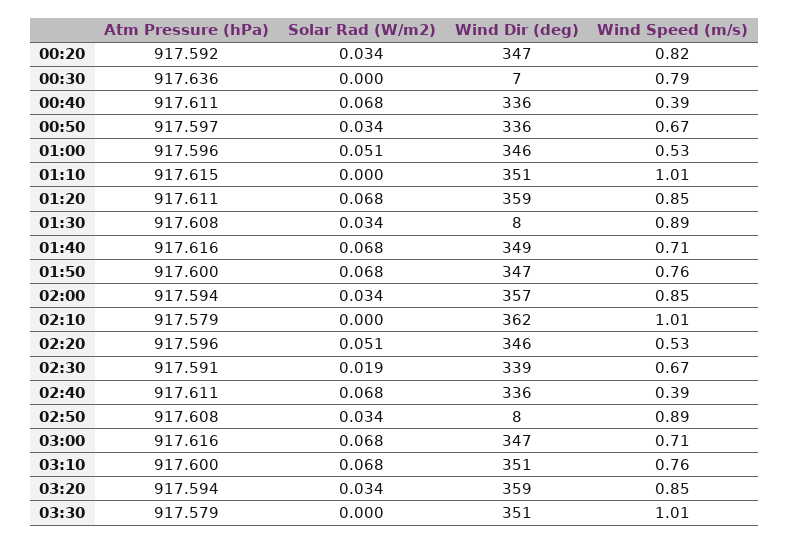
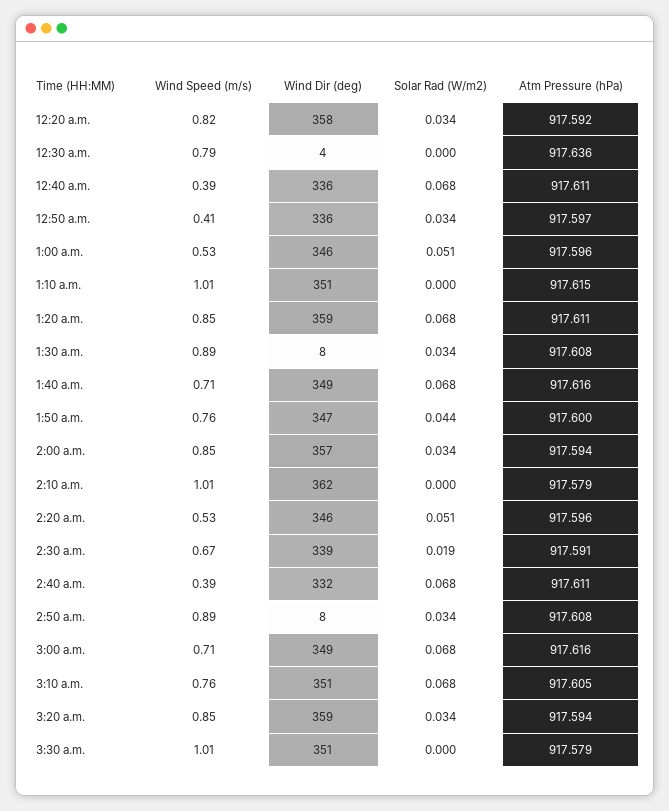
  {
    "Atm Pressure (hPa)": {
      "00:20": 917.592,
      "00:30": 917.636,
      "00:40": 917.611,
      "00:50": 917.597,
      "01:00": 917.596,
      "01:10": 917.615,
      "01:20": 917.611,
      "01:30": 917.608,
      "01:40": 917.616,
      "01:50": 917.6,
      "02:00": 917.594,
      "02:10": 917.579,
      "02:20": 917.596,
      "02:30": 917.591,
      "02:40": 917.611,
      "02:50": 917.608,
      "03:00": 917.616,
-     "03:10": 917.6,
+     "03:10": 917.605,
      "03:20": 917.594,
      "03:30": 917.579
    },
    "Solar Rad (W/m2)": {
      "00:20": 0.034,
      "00:30": 0,
      "00:40": 0.068,
      "00:50": 0.034,
      "01:00": 0.051,
      "01:10": 0,
      "01:20": 0.068,
      "01:30": 0.034,
      "01:40": 0.068,
-     "01:50": 0.068,
+     "01:50": 0.044,
      "02:00": 0.034,
      "02:10": 0,
      "02:20": 0.051,
      "02:30": 0.019,
      "02:40": 0.068,
      "02:50": 0.034,
      "03:00": 0.068,
      "03:10": 0.068,
      "03:20": 0.034,
      "03:30": 0
    },
    "Wind Dir (deg)": {
-     "00:20": 347,
+     "00:20": 358,
-     "00:30": 7,
+     "00:30": 4,
      "00:40": 336,
      "00:50": 336,
      "01:00": 346,
      "01:10": 351,
      "01:20": 359,
      "01:30": 8,
      "01:40": 349,
      "01:50": 347,
      "02:00": 357,
      "02:10": 362,
      "02:20": 346,
      "02:30": 339,
-     "02:40": 336,
+     "02:40": 332,
      "02:50": 8,
-     "03:00": 347,
+     "03:00": 349,
      "03:10": 351,
      "03:20": 359,
      "03:30": 351
    },
    "Wind Speed (m/s)": {
      "00:20": 0.82,
      "00:30": 0.79,
      "00:40": 0.39,
-     "00:50": 0.67,
+     "00:50": 0.41,
      "01:00": 0.53,
      "01:10": 1.01,
      "01:20": 0.85,
      "01:30": 0.89,
      "01:40": 0.71,
      "01:50": 0.76,
      "02:00": 0.85,
      "02:10": 1.01,
      "02:20": 0.53,
      "02:30": 0.67,
      "02:40": 0.39,
      "02:50": 0.89,
      "03:00": 0.71,
      "03:10": 0.76,
      "03:20": 0.85,
      "03:30": 1.01
    }
  }

